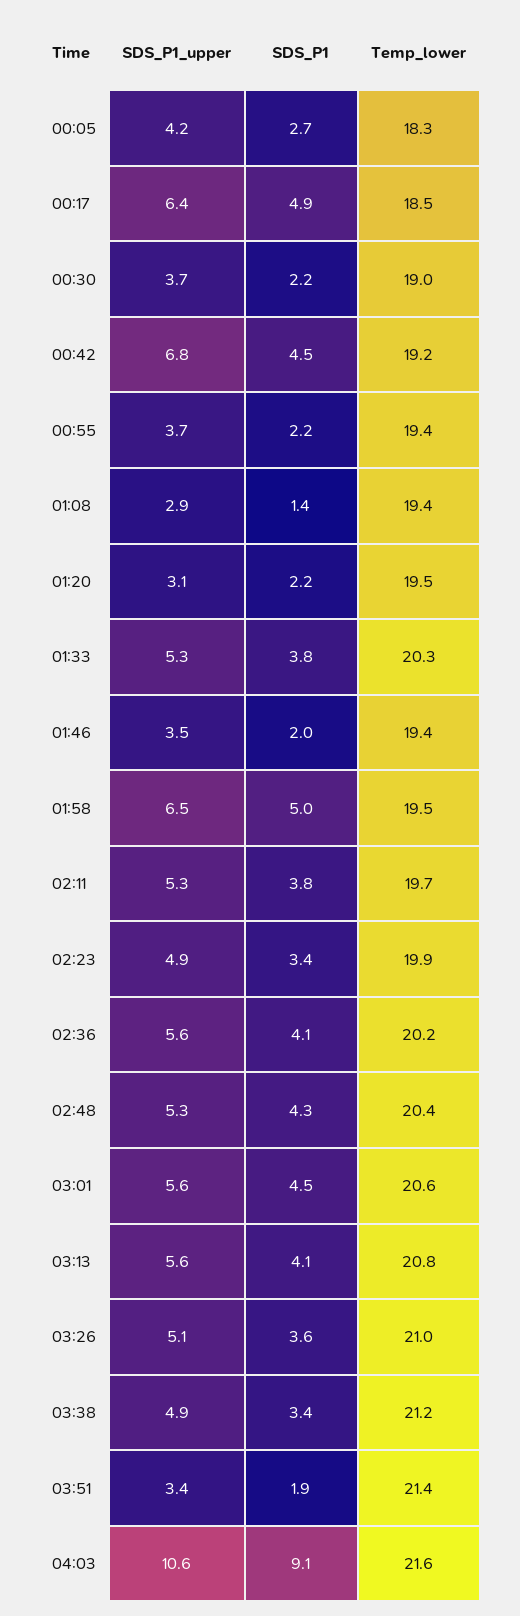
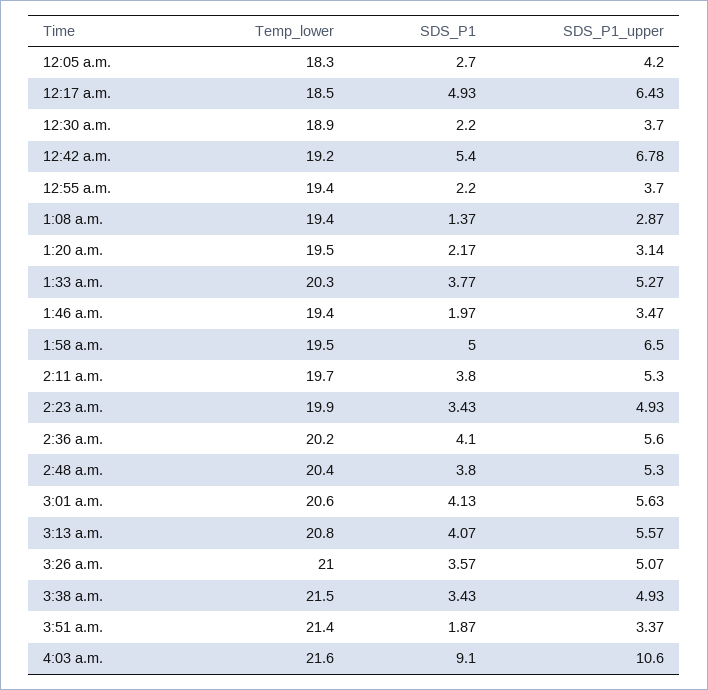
  {
    "SDS_P1_upper": {
      "00:05": 4.2,
      "00:17": 6.43,
      "00:30": 3.7,
      "00:42": 6.78,
      "00:55": 3.7,
      "01:08": 2.87,
      "01:20": 3.14,
      "01:33": 5.27,
      "01:46": 3.47,
      "01:58": 6.5,
      "02:11": 5.3,
      "02:23": 4.93,
      "02:36": 5.6,
      "02:48": 5.3,
      "03:01": 5.63,
      "03:13": 5.57,
      "03:26": 5.07,
      "03:38": 4.93,
      "03:51": 3.37,
      "04:03": 10.6
    },
    "SDS_P1": {
      "00:05": 2.7,
      "00:17": 4.93,
      "00:30": 2.2,
-     "00:42": 4.5,
+     "00:42": 5.4,
      "00:55": 2.2,
      "01:08": 1.37,
      "01:20": 2.17,
      "01:33": 3.77,
      "01:46": 1.97,
      "01:58": 5,
      "02:11": 3.8,
      "02:23": 3.43,
      "02:36": 4.1,
-     "02:48": 4.3,
+     "02:48": 3.8,
-     "03:01": 4.5,
+     "03:01": 4.13,
      "03:13": 4.07,
      "03:26": 3.57,
      "03:38": 3.43,
      "03:51": 1.87,
      "04:03": 9.1
    },
    "Temp_lower": {
      "00:05": 18.3,
      "00:17": 18.5,
-     "00:30": 19,
+     "00:30": 18.9,
      "00:42": 19.2,
      "00:55": 19.4,
      "01:08": 19.4,
      "01:20": 19.5,
      "01:33": 20.3,
      "01:46": 19.4,
      "01:58": 19.5,
      "02:11": 19.7,
      "02:23": 19.9,
      "02:36": 20.2,
      "02:48": 20.4,
      "03:01": 20.6,
      "03:13": 20.8,
      "03:26": 21,
-     "03:38": 21.2,
+     "03:38": 21.5,
      "03:51": 21.4,
      "04:03": 21.6
    }
  }

